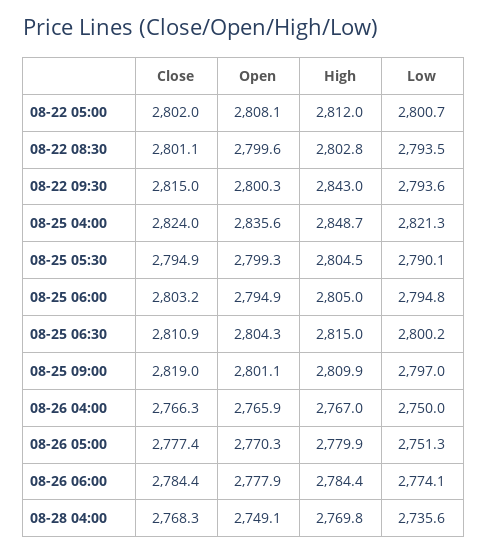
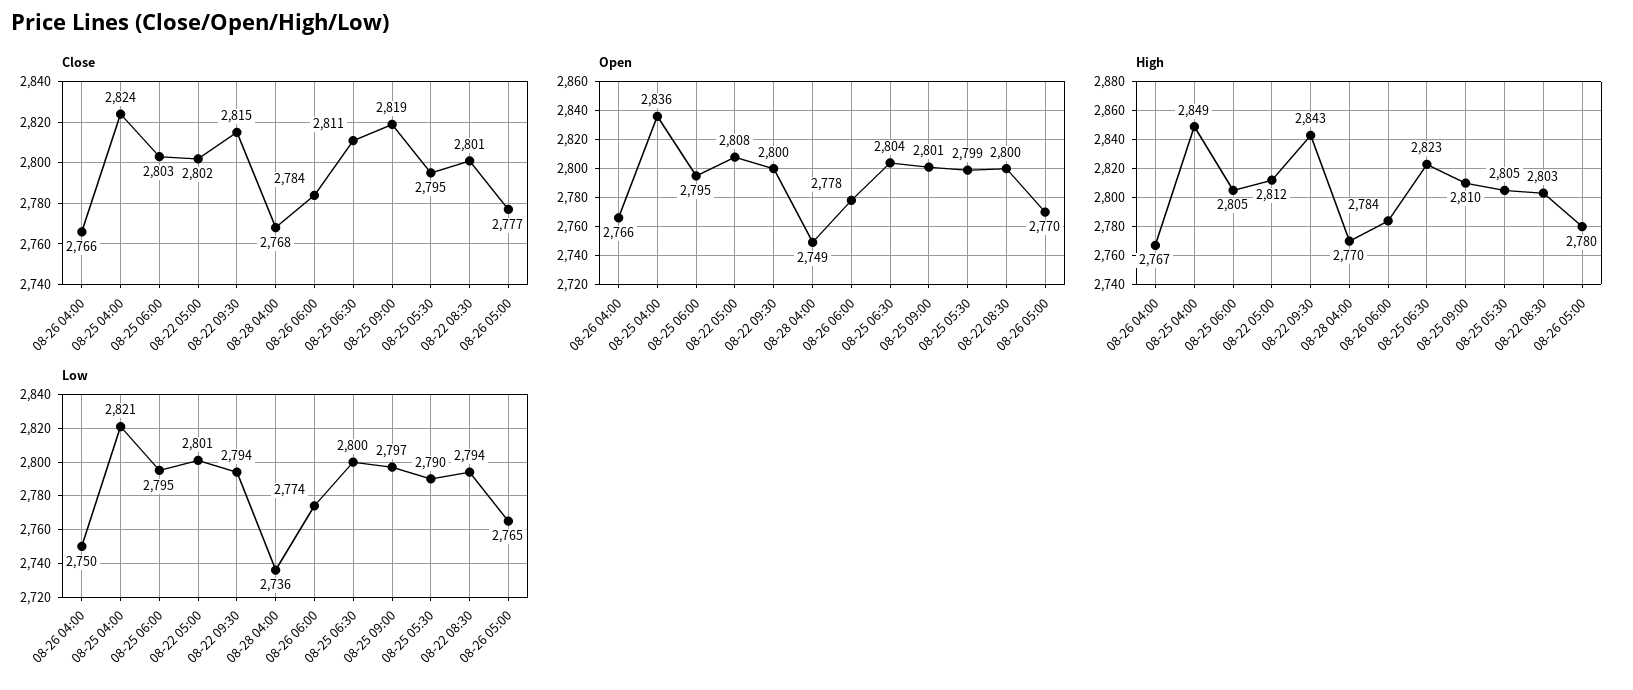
  {
    "Close": {
      "08-22 05:00": 2802,
      "08-22 08:30": 2801.1,
      "08-22 09:30": 2815,
      "08-25 04:00": 2824,
      "08-25 05:30": 2794.9,
      "08-25 06:00": 2803.2,
      "08-25 06:30": 2810.9,
      "08-25 09:00": 2819,
      "08-26 04:00": 2766.3,
      "08-26 05:00": 2777.4,
      "08-26 06:00": 2784.4,
      "08-28 04:00": 2768.3
    },
    "Open": {
      "08-22 05:00": 2808.1,
      "08-22 08:30": 2799.6,
      "08-22 09:30": 2800.3,
      "08-25 04:00": 2835.6,
      "08-25 05:30": 2799.3,
      "08-25 06:00": 2794.9,
      "08-25 06:30": 2804.3,
      "08-25 09:00": 2801.1,
      "08-26 04:00": 2765.9,
      "08-26 05:00": 2770.3,
      "08-26 06:00": 2777.9,
      "08-28 04:00": 2749.1
    },
    "High": {
      "08-22 05:00": 2812,
      "08-22 08:30": 2802.8,
      "08-22 09:30": 2843,
      "08-25 04:00": 2848.7,
      "08-25 05:30": 2804.5,
      "08-25 06:00": 2805,
-     "08-25 06:30": 2815,
+     "08-25 06:30": 2823,
      "08-25 09:00": 2809.9,
      "08-26 04:00": 2767,
      "08-26 05:00": 2779.9,
      "08-26 06:00": 2784.4,
      "08-28 04:00": 2769.8
    },
    "Low": {
      "08-22 05:00": 2800.7,
      "08-22 08:30": 2793.5,
      "08-22 09:30": 2793.6,
      "08-25 04:00": 2821.3,
      "08-25 05:30": 2790.1,
      "08-25 06:00": 2794.8,
      "08-25 06:30": 2800.2,
      "08-25 09:00": 2797,
      "08-26 04:00": 2750,
-     "08-26 05:00": 2751.3,
+     "08-26 05:00": 2765,
      "08-26 06:00": 2774.1,
      "08-28 04:00": 2735.6
    }
  }

